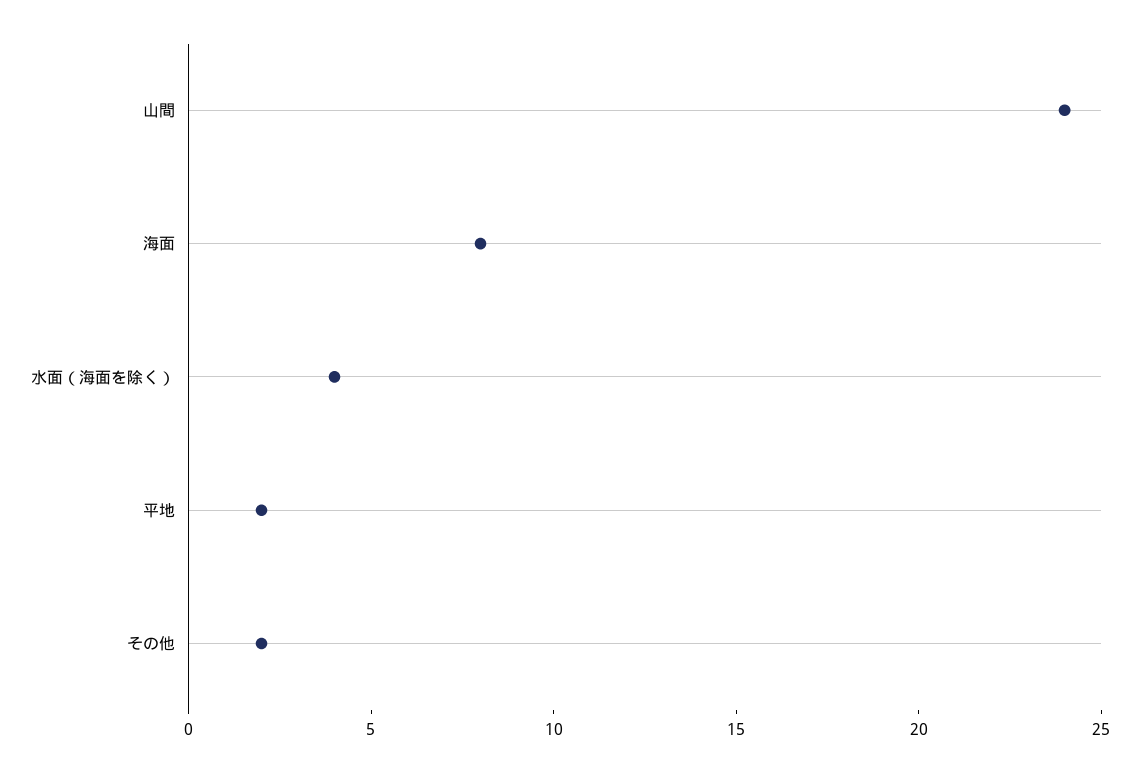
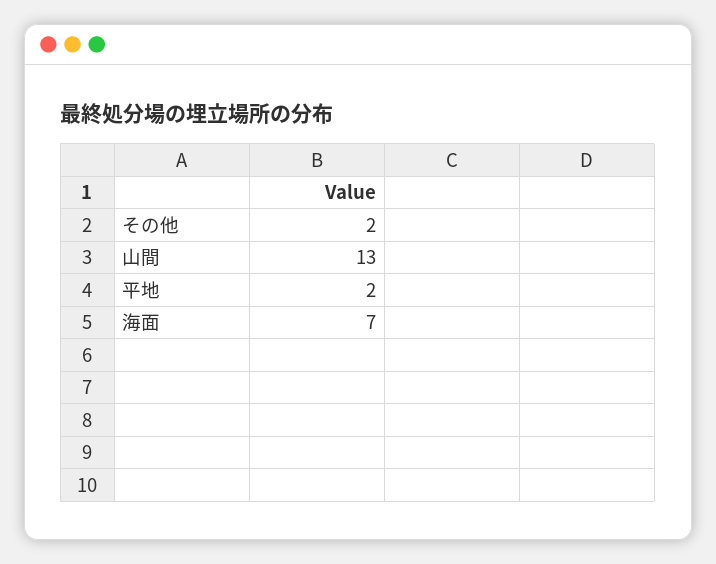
  {
-   "山間": 24,
+   "山間": 13,
-   "海面": 8,
+   "海面": 7,
-   "水面（海面を除く）": 4,
    "平地": 2,
    "その他": 2
  }

